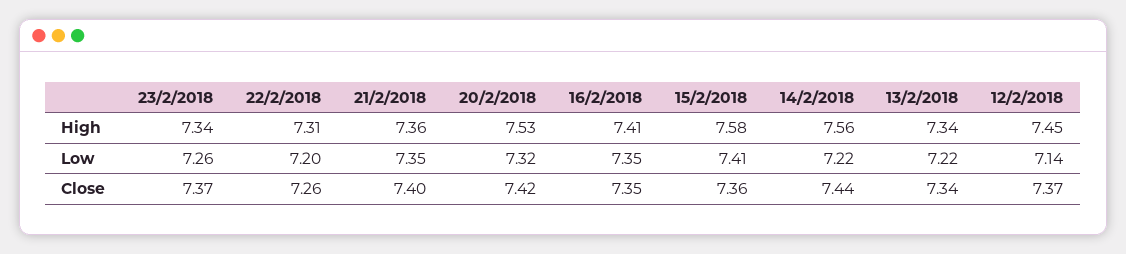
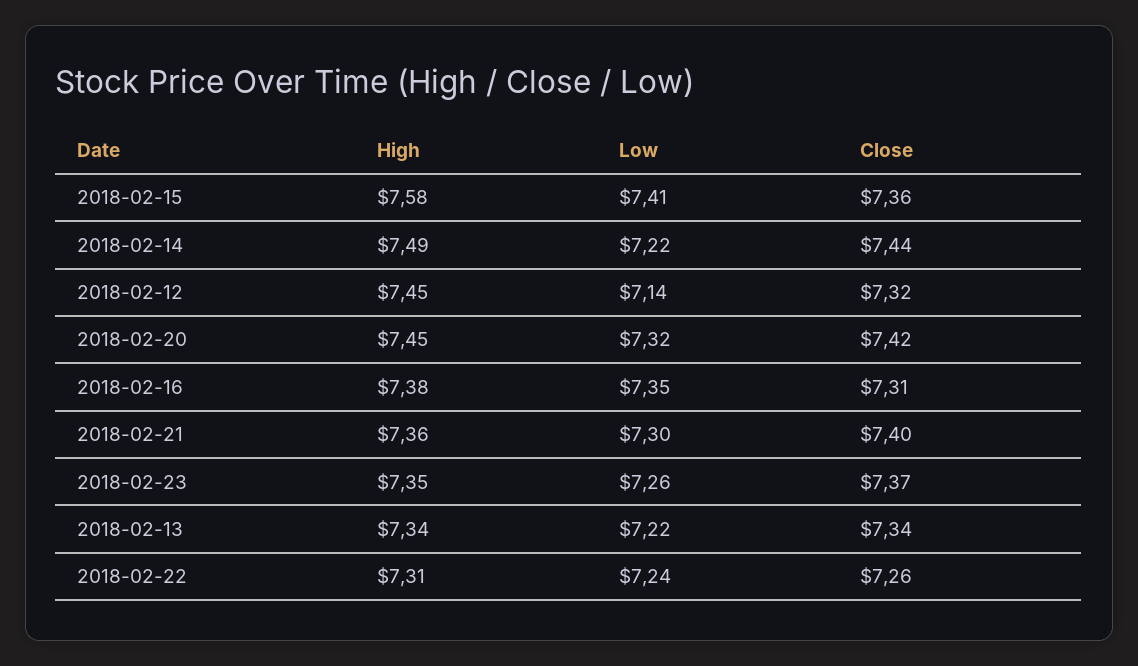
  {
    "23/2/2018": {
-     "High": 7.34,
+     "High": 7.35,
      "Low": 7.26,
      "Close": 7.37
    },
    "22/2/2018": {
      "High": 7.31,
-     "Low": 7.2,
+     "Low": 7.24,
      "Close": 7.26
    },
    "21/2/2018": {
      "High": 7.36,
-     "Low": 7.35,
+     "Low": 7.3,
      "Close": 7.4
    },
    "20/2/2018": {
-     "High": 7.53,
+     "High": 7.45,
      "Low": 7.32,
      "Close": 7.42
    },
    "16/2/2018": {
-     "High": 7.41,
+     "High": 7.38,
      "Low": 7.35,
-     "Close": 7.35
+     "Close": 7.31
    },
    "15/2/2018": {
      "High": 7.58,
      "Low": 7.41,
      "Close": 7.36
    },
    "14/2/2018": {
-     "High": 7.56,
+     "High": 7.49,
      "Low": 7.22,
      "Close": 7.44
    },
    "13/2/2018": {
      "High": 7.34,
      "Low": 7.22,
      "Close": 7.34
    },
    "12/2/2018": {
      "High": 7.45,
      "Low": 7.14,
-     "Close": 7.37
+     "Close": 7.32
    }
  }

